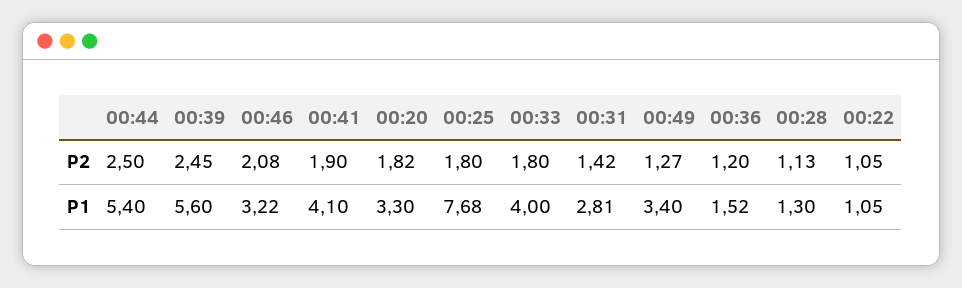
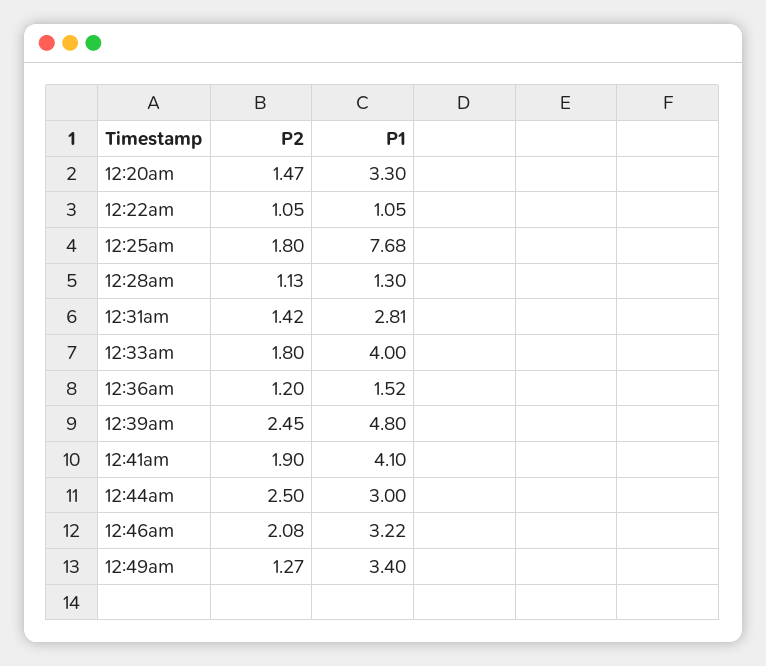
  {
    "00:44": {
      "P2": 2.5,
-     "P1": 5.4
+     "P1": 3
    },
    "00:39": {
      "P2": 2.45,
-     "P1": 5.6
+     "P1": 4.8
    },
    "00:46": {
      "P2": 2.08,
      "P1": 3.22
    },
    "00:41": {
      "P2": 1.9,
      "P1": 4.1
    },
    "00:20": {
-     "P2": 1.82,
+     "P2": 1.47,
      "P1": 3.3
    },
    "00:25": {
      "P2": 1.8,
      "P1": 7.68
    },
    "00:33": {
      "P2": 1.8,
      "P1": 4
    },
    "00:31": {
      "P2": 1.42,
      "P1": 2.81
    },
    "00:49": {
      "P2": 1.27,
      "P1": 3.4
    },
    "00:36": {
      "P2": 1.2,
      "P1": 1.52
    },
    "00:28": {
      "P2": 1.13,
      "P1": 1.3
    },
    "00:22": {
      "P2": 1.05,
      "P1": 1.05
    }
  }

